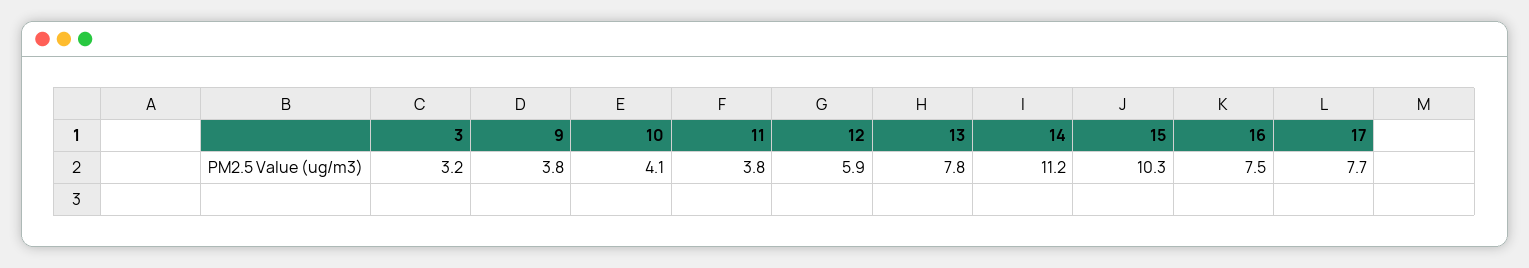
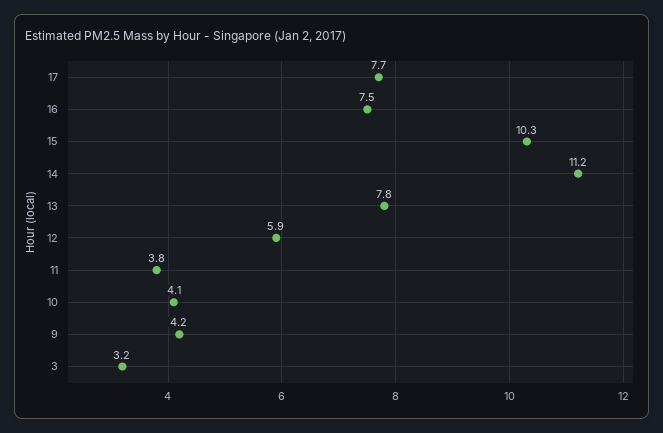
  {
    "3": 3.2,
-   "9": 3.8,
+   "9": 4.2,
    "10": 4.1,
    "11": 3.8,
    "12": 5.9,
    "13": 7.8,
    "14": 11.2,
    "15": 10.3,
    "16": 7.5,
    "17": 7.7
  }

